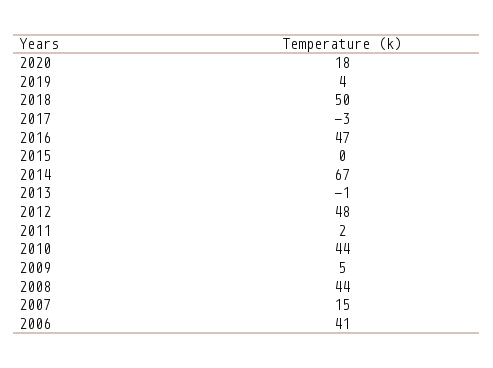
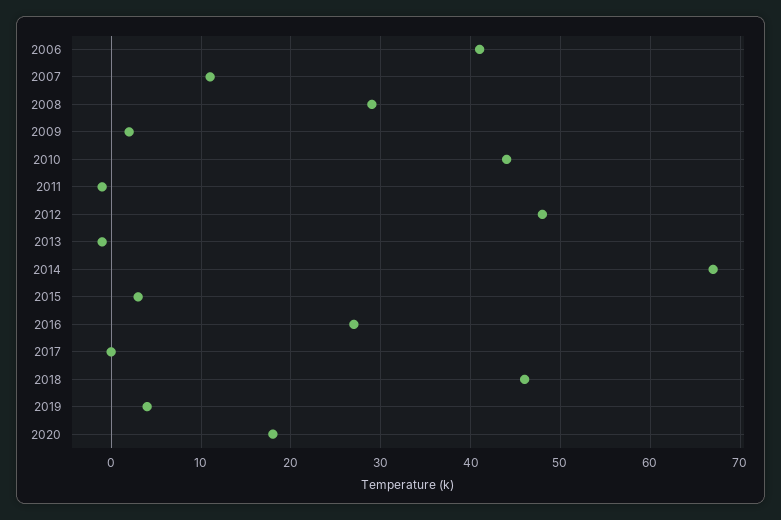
  {
    "2020": 18,
    "2019": 4,
-   "2018": 50,
+   "2018": 46,
-   "2017": -3,
+   "2017": 0,
-   "2016": 47,
+   "2016": 27,
-   "2015": 0,
+   "2015": 3,
    "2014": 67,
    "2013": -1,
    "2012": 48,
-   "2011": 2,
+   "2011": -1,
    "2010": 44,
-   "2009": 5,
+   "2009": 2,
-   "2008": 44,
+   "2008": 29,
-   "2007": 15,
+   "2007": 11,
    "2006": 41
  }

